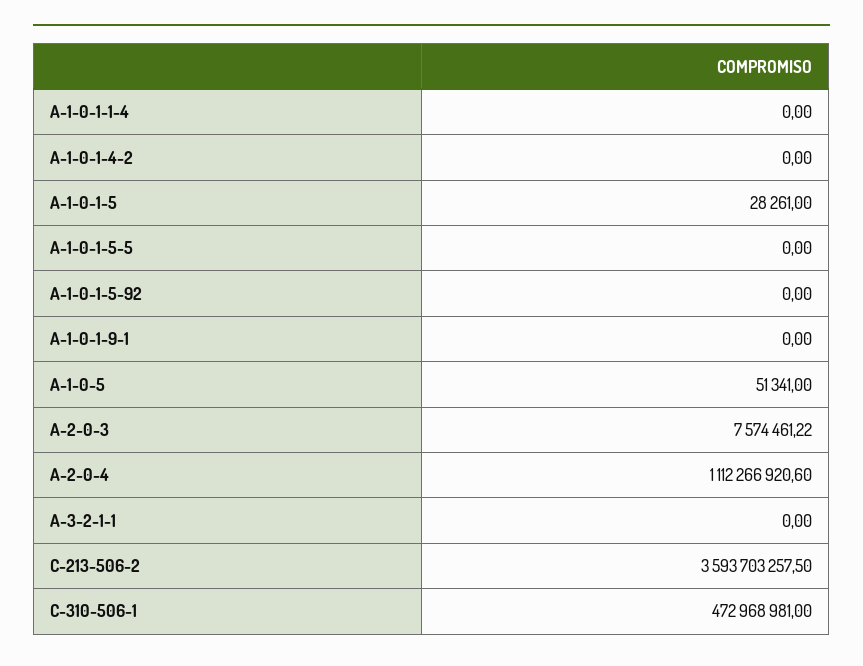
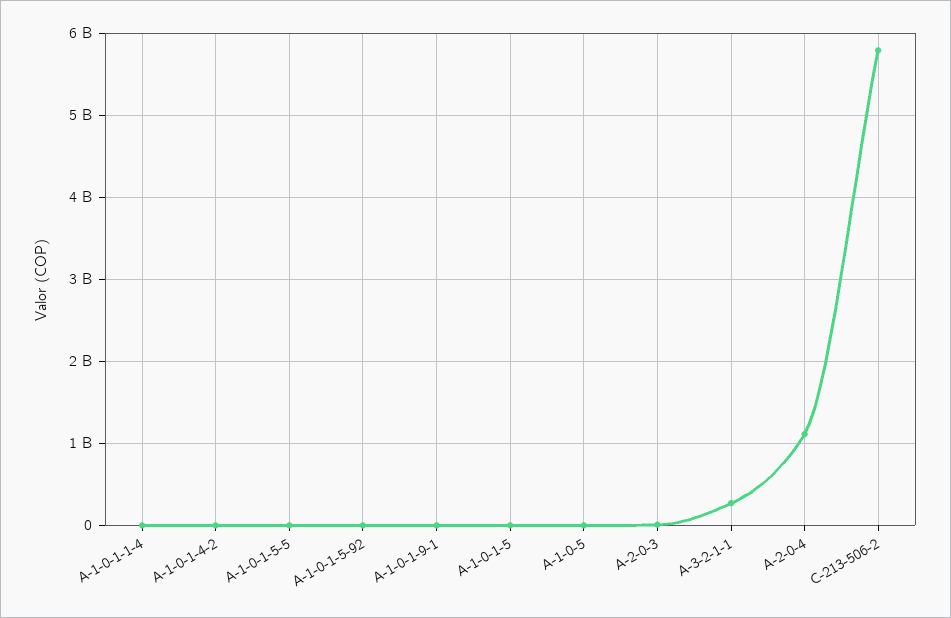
  {
    "A-1-0-1-1-4": 0,
    "A-1-0-1-4-2": 0,
    "A-1-0-1-5": 28261,
    "A-1-0-1-5-5": 0,
    "A-1-0-1-5-92": 0,
    "A-1-0-1-9-1": 0,
    "A-1-0-5": 51341,
    "A-2-0-3": 7574461.22,
    "A-2-0-4": 1112266920.6,
-   "A-3-2-1-1": 0,
+   "A-3-2-1-1": 300000000,
-   "C-213-506-2": 3593703257.5,
+   "C-213-506-2": 5800000000
-   "C-310-506-1": 472968981
  }

